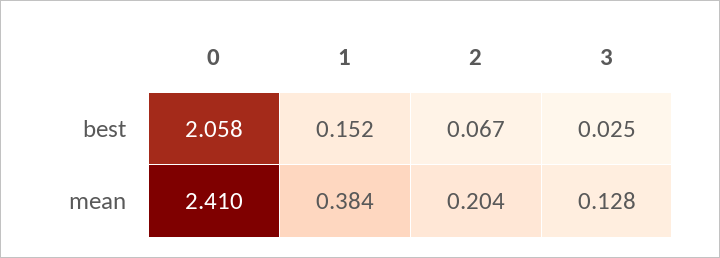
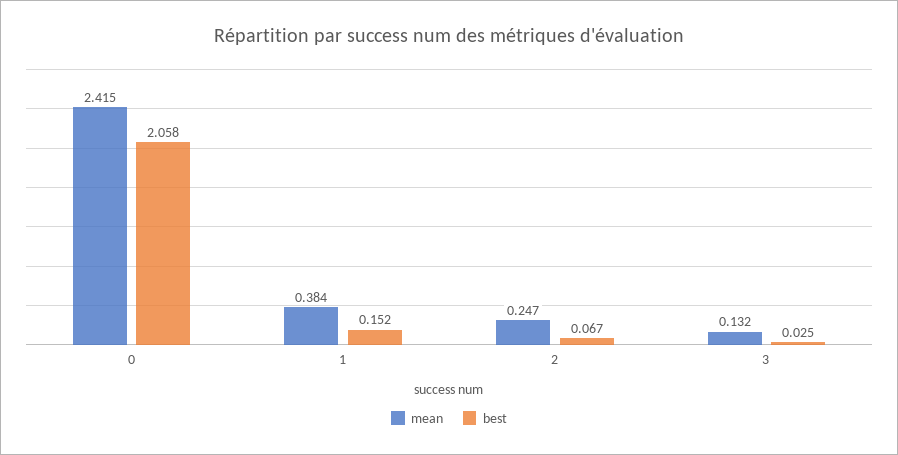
  {
    "best": {
      "0": 2.058,
      "1": 0.152,
      "2": 0.067,
      "3": 0.025
    },
    "mean": {
-     "0": 2.41,
+     "0": 2.415,
      "1": 0.384,
-     "2": 0.204,
+     "2": 0.247,
-     "3": 0.128
+     "3": 0.132
    }
  }

